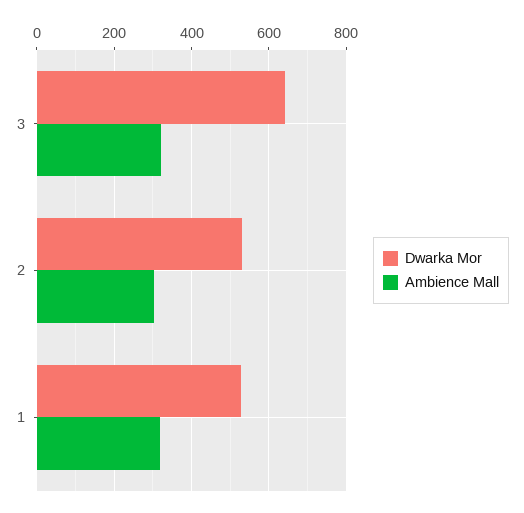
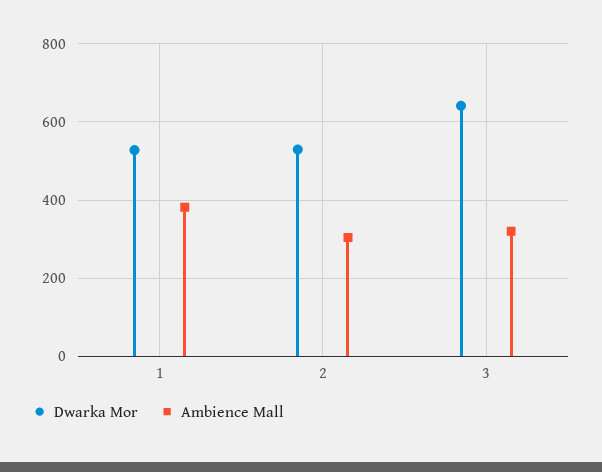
  {
    "Dwarka Mor": {
      "3": 640,
      "2": 520,
      "1": 520
    },
    "Ambience Mall": {
      "3": 320,
      "2": 300,
-     "1": 320
+     "1": 380
    }
  }

